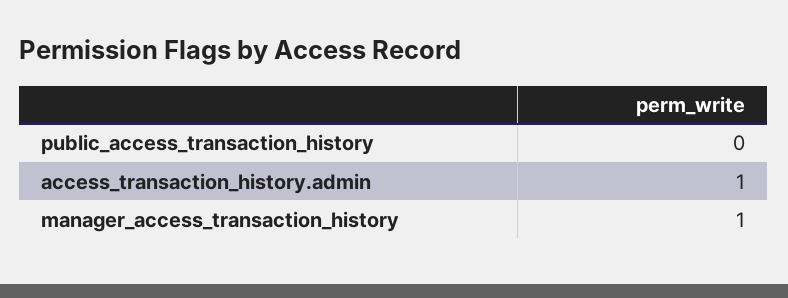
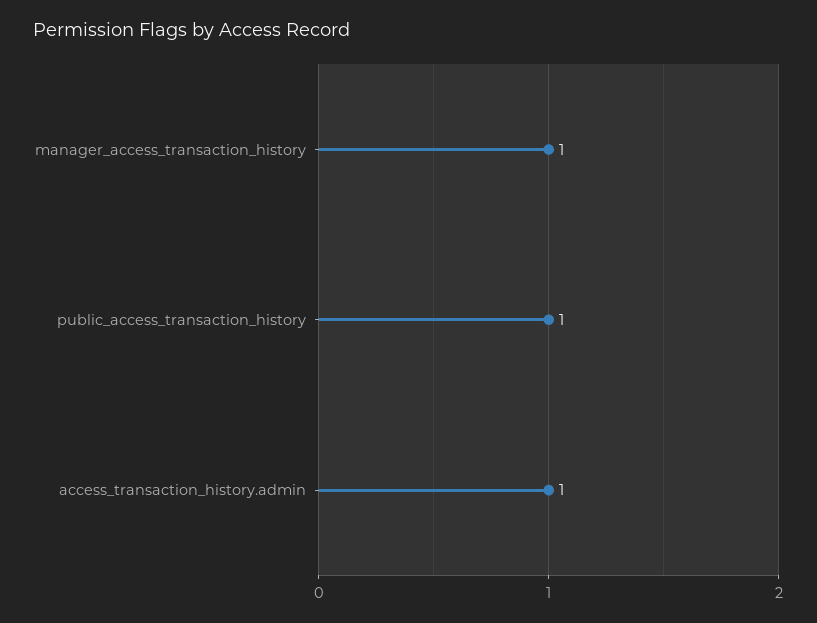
  {
-   "public_access_transaction_history": 0,
+   "public_access_transaction_history": 1,
    "access_transaction_history.admin": 1,
    "manager_access_transaction_history": 1
  }

